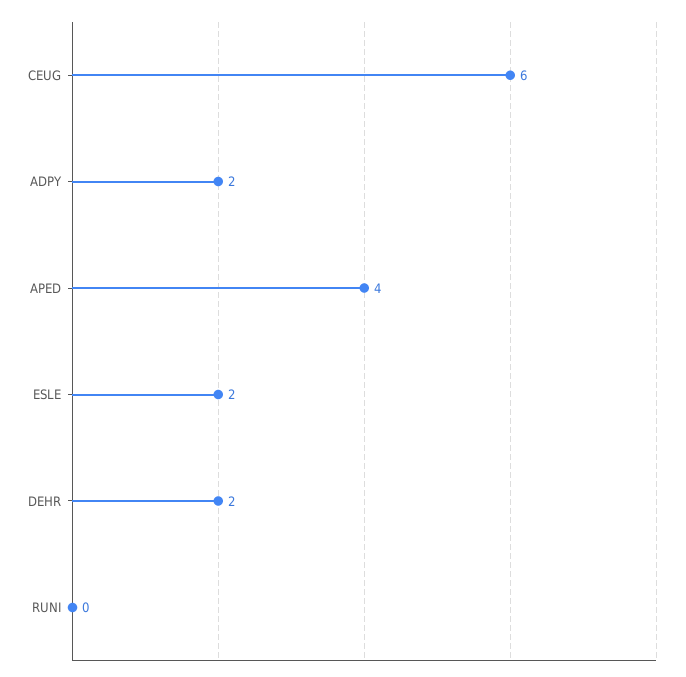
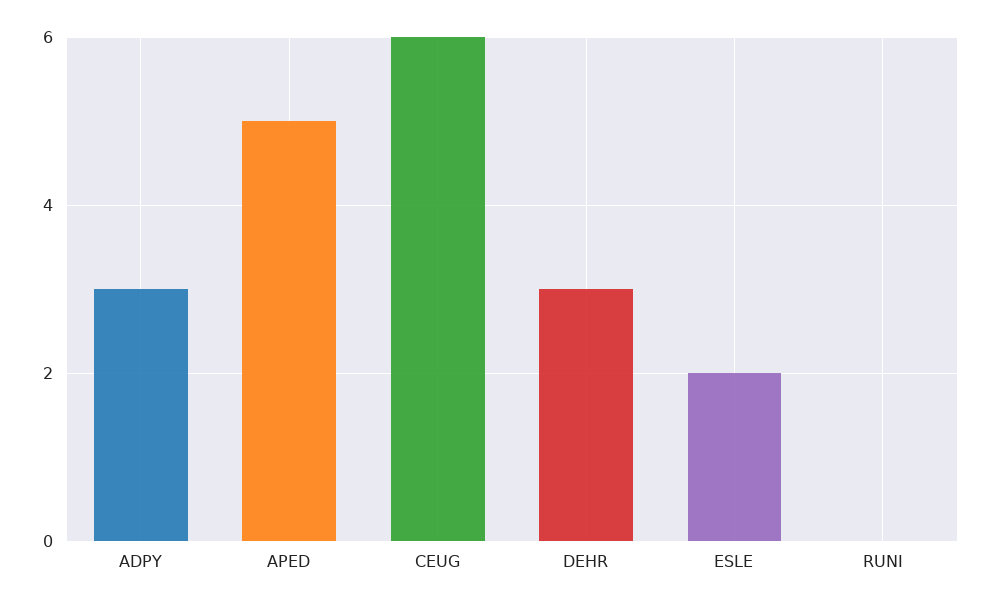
  {
    "CEUG": 6,
-   "ADPY": 2,
+   "ADPY": 3,
-   "APED": 4,
+   "APED": 5,
    "ESLE": 2,
-   "DEHR": 2,
+   "DEHR": 3,
    "RUNI": 0
  }

